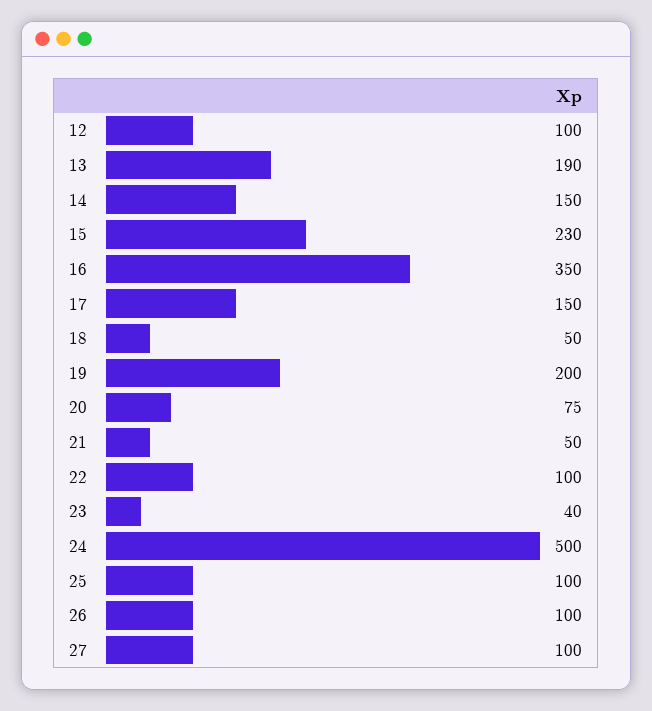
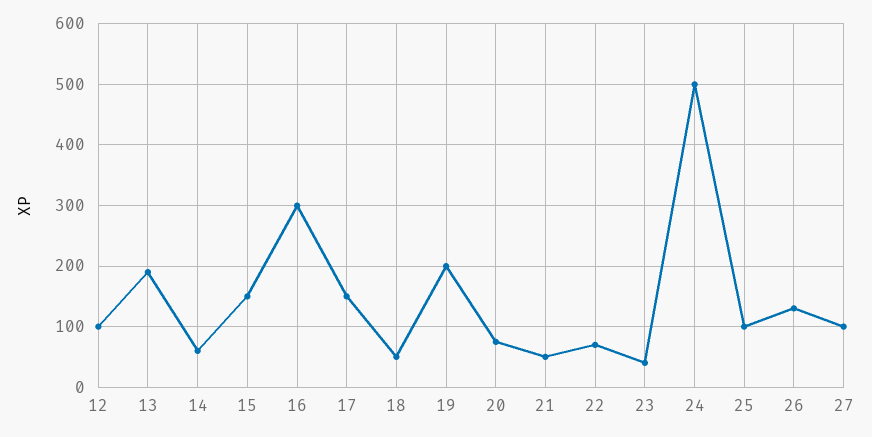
  {
    "12": 100,
    "13": 190,
-   "14": 150,
+   "14": 60,
-   "15": 230,
+   "15": 150,
-   "16": 350,
+   "16": 300,
    "17": 150,
    "18": 50,
    "19": 200,
    "20": 75,
    "21": 50,
-   "22": 100,
+   "22": 70,
    "23": 40,
    "24": 500,
    "25": 100,
-   "26": 100,
+   "26": 130,
    "27": 100
  }

